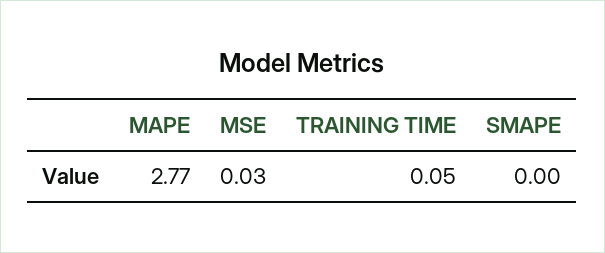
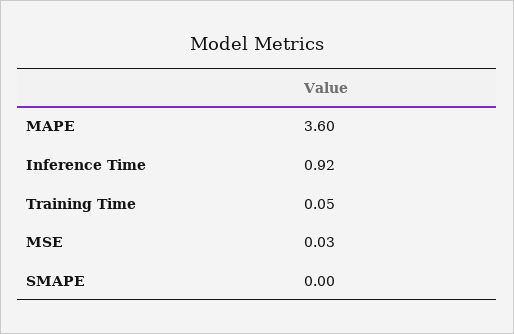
  {
-   "MAPE": 2.77,
+   "MAPE": 3.6,
    "MSE": 0.03,
    "TRAINING TIME": 0.05,
-   "SMAPE": 0
+   "SMAPE": 0,
+   "Inference Time": 0.92
  }

